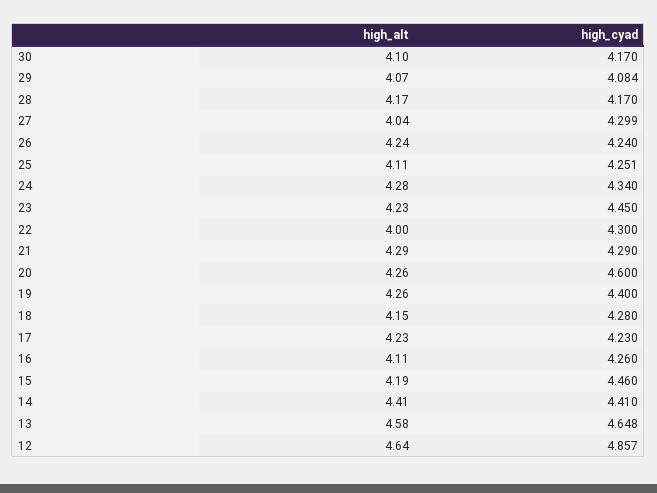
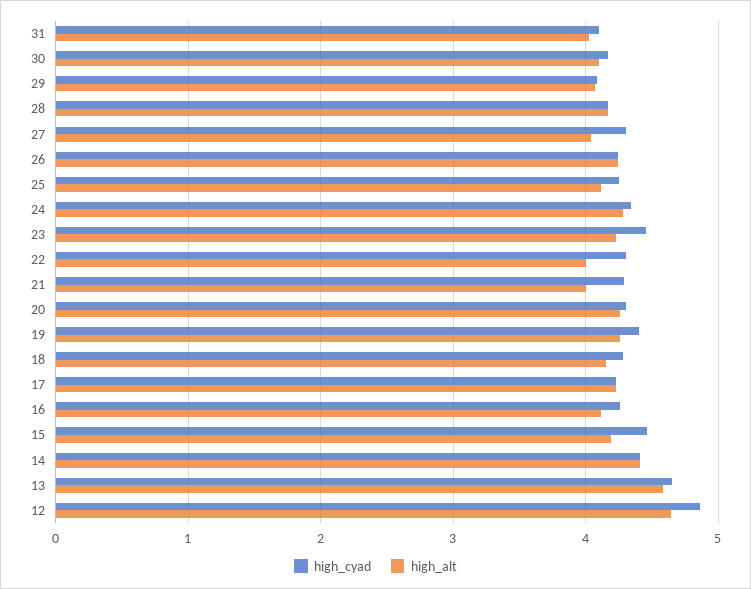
  {
    "high_alt": {
      "30": 4.1,
      "29": 4.07,
      "28": 4.17,
      "27": 4.04,
      "26": 4.24,
      "25": 4.11,
      "24": 4.28,
      "23": 4.23,
      "22": 4,
-     "21": 4.29,
+     "21": 4,
      "20": 4.26,
      "19": 4.26,
      "18": 4.15,
      "17": 4.23,
      "16": 4.11,
      "15": 4.19,
      "14": 4.41,
      "13": 4.58,
-     "12": 4.64
+     "12": 4.64,
+     "31": 4
    },
    "high_cyad": {
      "30": 4.17,
      "29": 4.084,
      "28": 4.17,
      "27": 4.299,
      "26": 4.24,
      "25": 4.251,
      "24": 4.34,
      "23": 4.45,
      "22": 4.3,
      "21": 4.29,
-     "20": 4.6,
+     "20": 4.3,
      "19": 4.4,
      "18": 4.28,
      "17": 4.23,
      "16": 4.26,
      "15": 4.46,
      "14": 4.41,
      "13": 4.648,
-     "12": 4.857
+     "12": 4.857,
+     "31": 4.1
    }
  }

